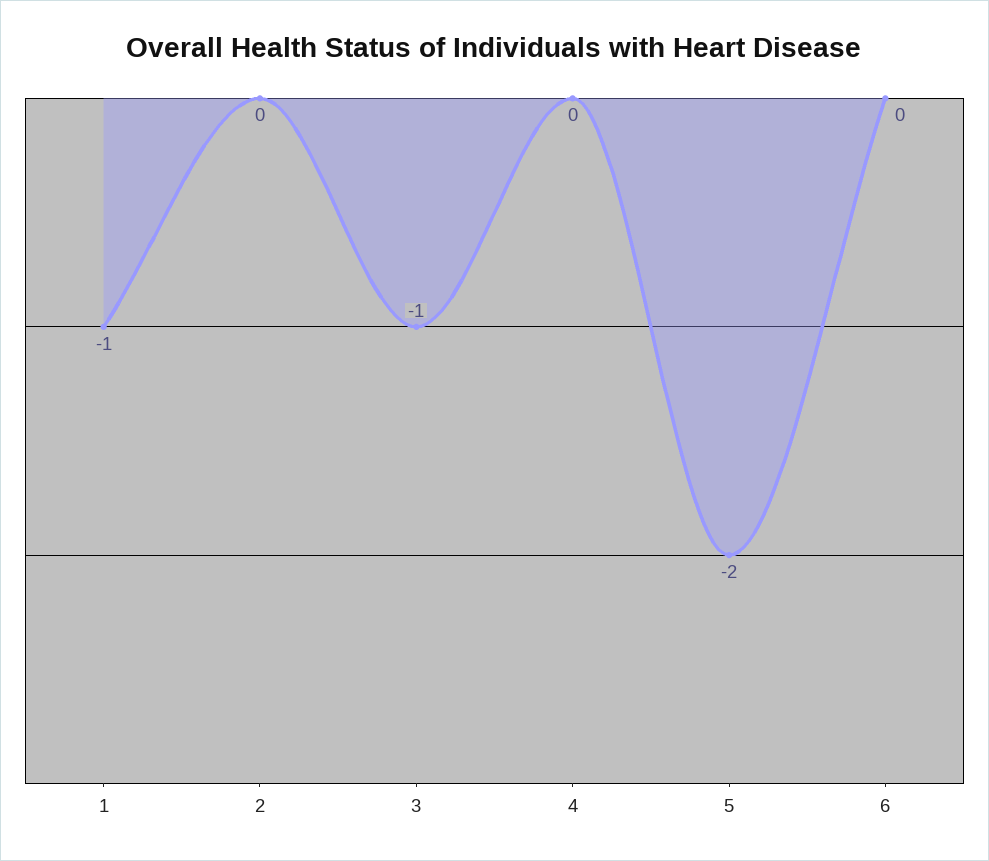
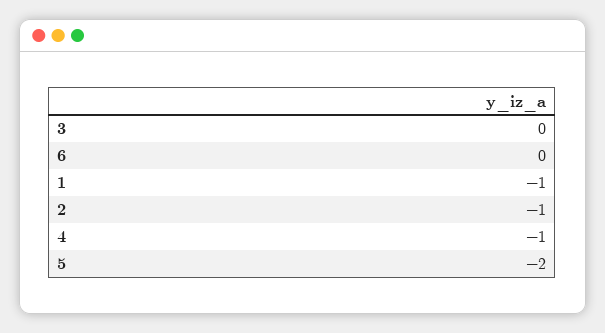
  {
    "1": -1,
-   "2": 0,
+   "2": -1,
-   "3": -1,
+   "3": 0,
-   "4": 0,
+   "4": -1,
    "5": -2,
    "6": 0
  }

